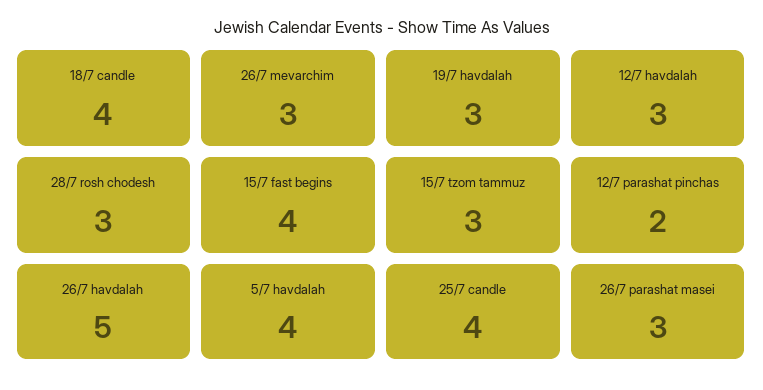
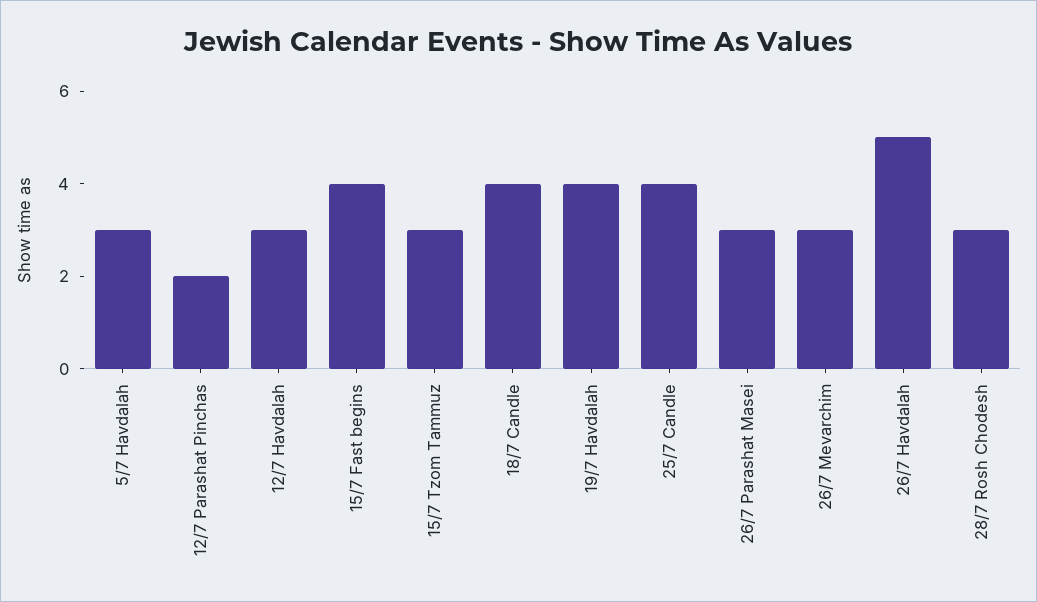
  {
    "18/7 candle": 4,
    "26/7 mevarchim": 3,
-   "19/7 havdalah": 3,
+   "19/7 havdalah": 4,
    "12/7 havdalah": 3,
    "28/7 rosh chodesh": 3,
    "15/7 fast begins": 4,
    "15/7 tzom tammuz": 3,
    "12/7 parashat pinchas": 2,
    "26/7 havdalah": 5,
-   "5/7 havdalah": 4,
+   "5/7 havdalah": 3,
    "25/7 candle": 4,
    "26/7 parashat masei": 3
  }

